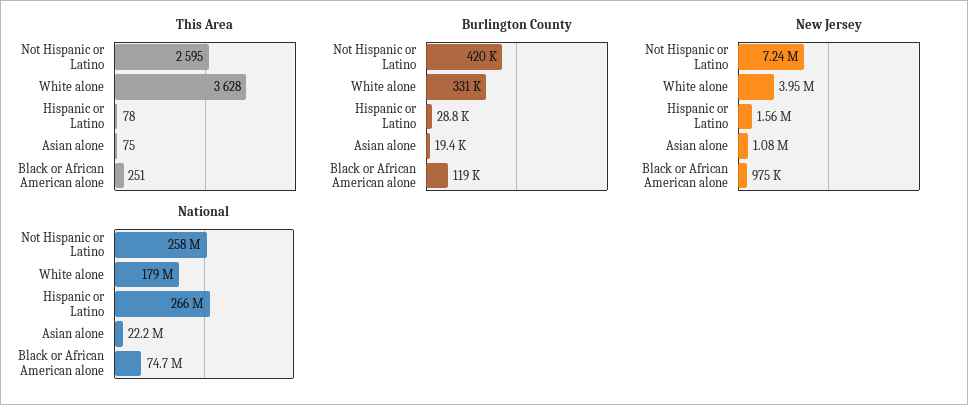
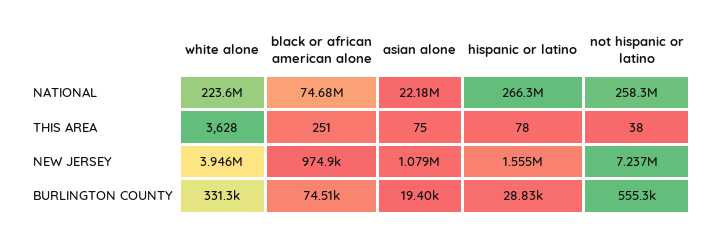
  {
    "This Area": {
-     "Not Hispanic or Latino": 2595,
+     "Not Hispanic or Latino": 38,
      "White alone": 3628,
      "Hispanic or Latino": 78,
      "Asian alone": 75,
      "Black or African American alone": 251
    },
    "Burlington County": {
-     "Not Hispanic or Latino": 420000,
+     "Not Hispanic or Latino": 555300,
      "White alone": 331300,
      "Hispanic or Latino": 28830,
      "Asian alone": 19400,
-     "Black or African American alone": 119000
+     "Black or African American alone": 74510
    },
    "New Jersey": {
      "Not Hispanic or Latino": 7237000,
      "White alone": 3946000,
      "Hispanic or Latino": 1555000,
      "Asian alone": 1079000,
      "Black or African American alone": 974900
    },
    "National": {
      "Not Hispanic or Latino": 258300000,
-     "White alone": 179000000,
+     "White alone": 223600000,
      "Hispanic or Latino": 266300000,
      "Asian alone": 22180000,
      "Black or African American alone": 74680000
    }
  }

